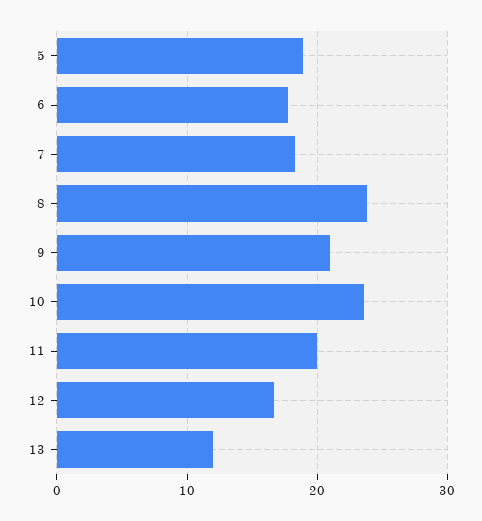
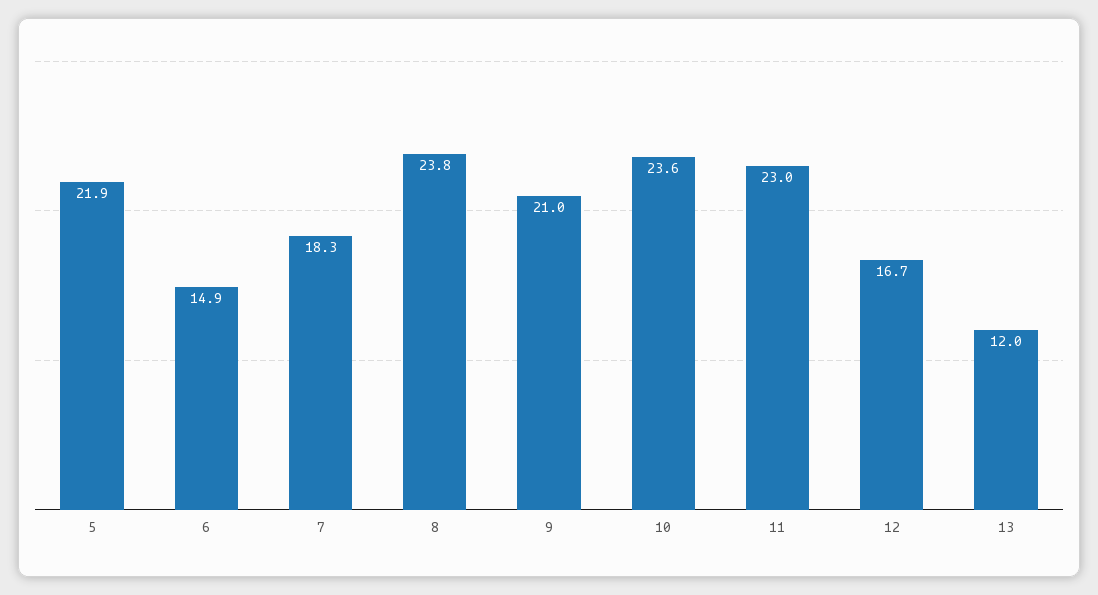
  {
-   "5": 19,
+   "5": 21.9,
-   "6": 18,
+   "6": 14.9,
    "7": 18.3,
    "8": 23.8,
    "9": 21,
    "10": 23.6,
-   "11": 20,
+   "11": 23,
    "12": 16.7,
    "13": 12
  }

